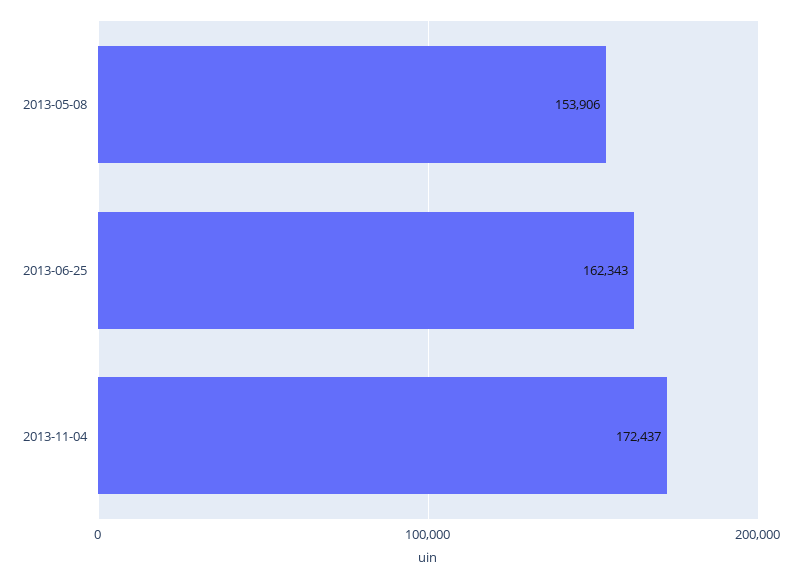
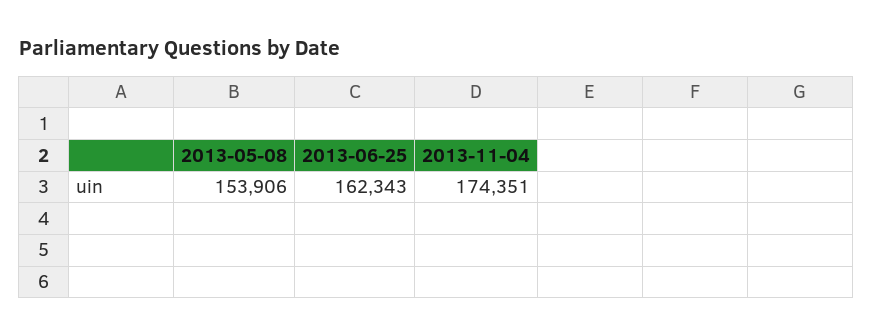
  {
    "2013-05-08": 153906,
    "2013-06-25": 162343,
-   "2013-11-04": 172437
+   "2013-11-04": 174351
  }

